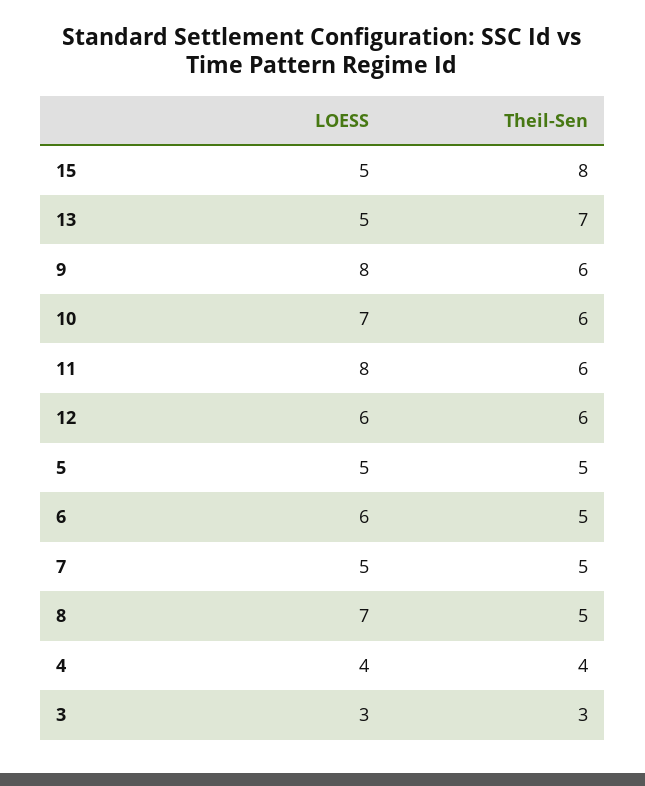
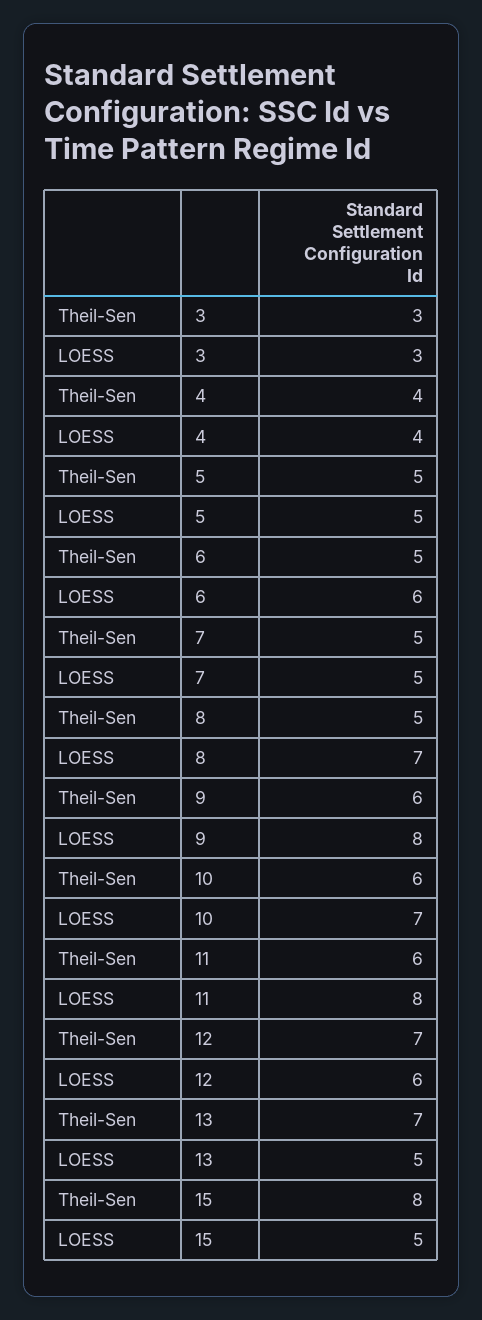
  {
    "LOESS": {
      "15": 5,
      "13": 5,
      "9": 8,
      "10": 7,
      "11": 8,
      "12": 6,
      "5": 5,
      "6": 6,
      "7": 5,
      "8": 7,
      "4": 4,
      "3": 3
    },
    "Theil-Sen": {
      "15": 8,
      "13": 7,
      "9": 6,
      "10": 6,
      "11": 6,
-     "12": 6,
+     "12": 7,
      "5": 5,
      "6": 5,
      "7": 5,
      "8": 5,
      "4": 4,
      "3": 3
    }
  }

